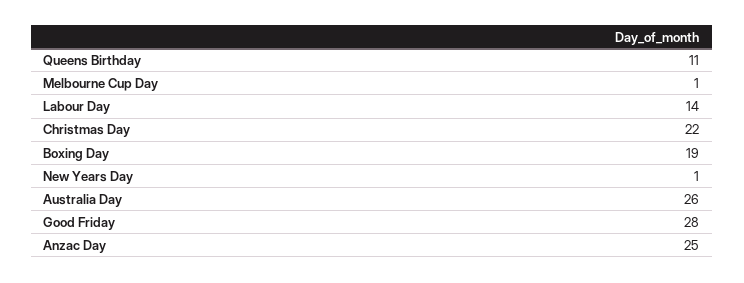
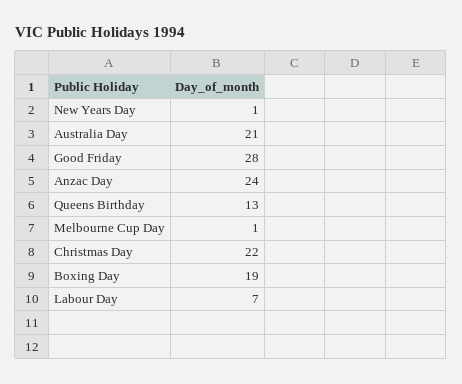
  {
-   "Queens Birthday": 11,
+   "Queens Birthday": 13,
    "Melbourne Cup Day": 1,
-   "Labour Day": 14,
+   "Labour Day": 7,
    "Christmas Day": 22,
    "Boxing Day": 19,
    "New Years Day": 1,
-   "Australia Day": 26,
+   "Australia Day": 21,
    "Good Friday": 28,
-   "Anzac Day": 25
+   "Anzac Day": 24
  }

